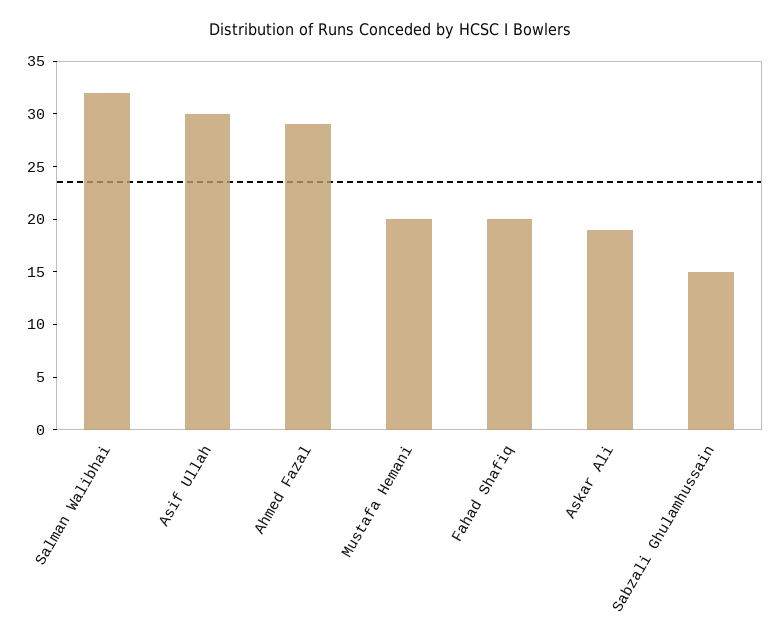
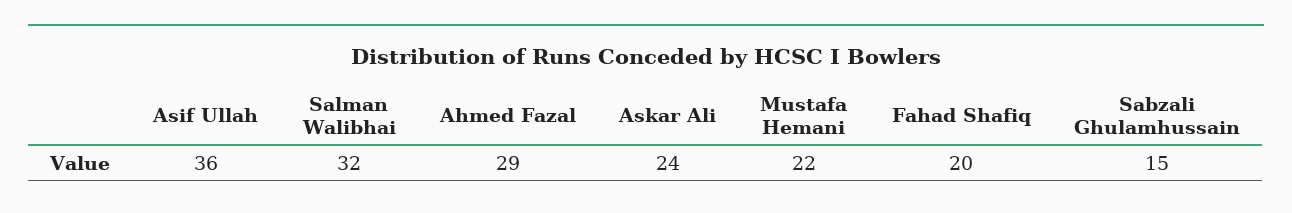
  {
    "Salman Walibhai": 32,
-   "Asif Ullah": 30,
+   "Asif Ullah": 36,
    "Ahmed Fazal": 29,
-   "Mustafa Hemani": 20,
+   "Mustafa Hemani": 22,
    "Fahad Shafiq": 20,
-   "Askar Ali": 19,
+   "Askar Ali": 24,
    "Sabzali Ghulamhussain": 15
  }

